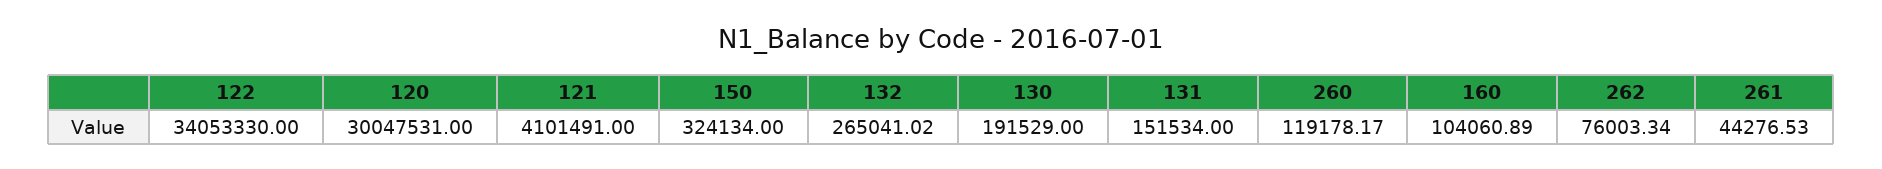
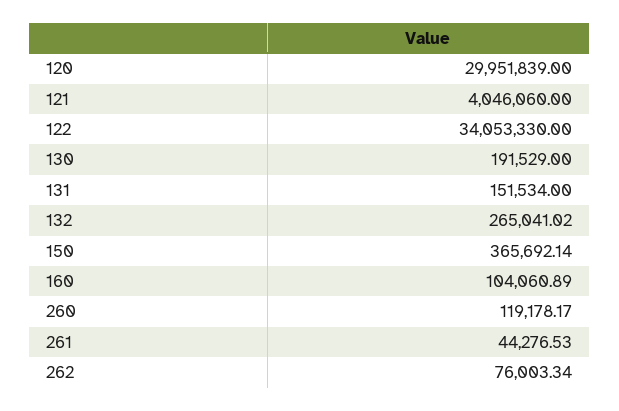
  {
    "122": 34053330,
-   "120": 30047531,
+   "120": 29951839,
-   "121": 4101491,
+   "121": 4046060,
-   "150": 324134,
+   "150": 365692.14,
    "132": 265041.02,
    "130": 191529,
    "131": 151534,
    "260": 119178.17,
    "160": 104060.89,
    "262": 76003.34,
    "261": 44276.53
  }

